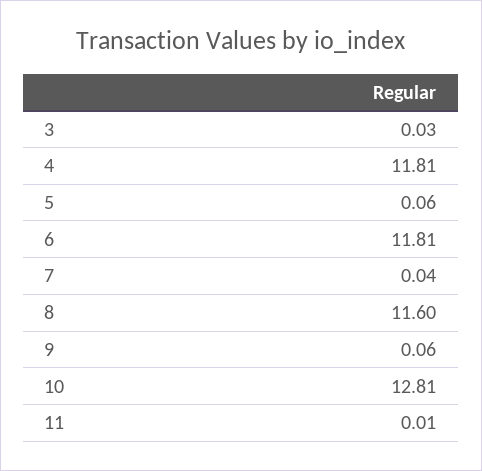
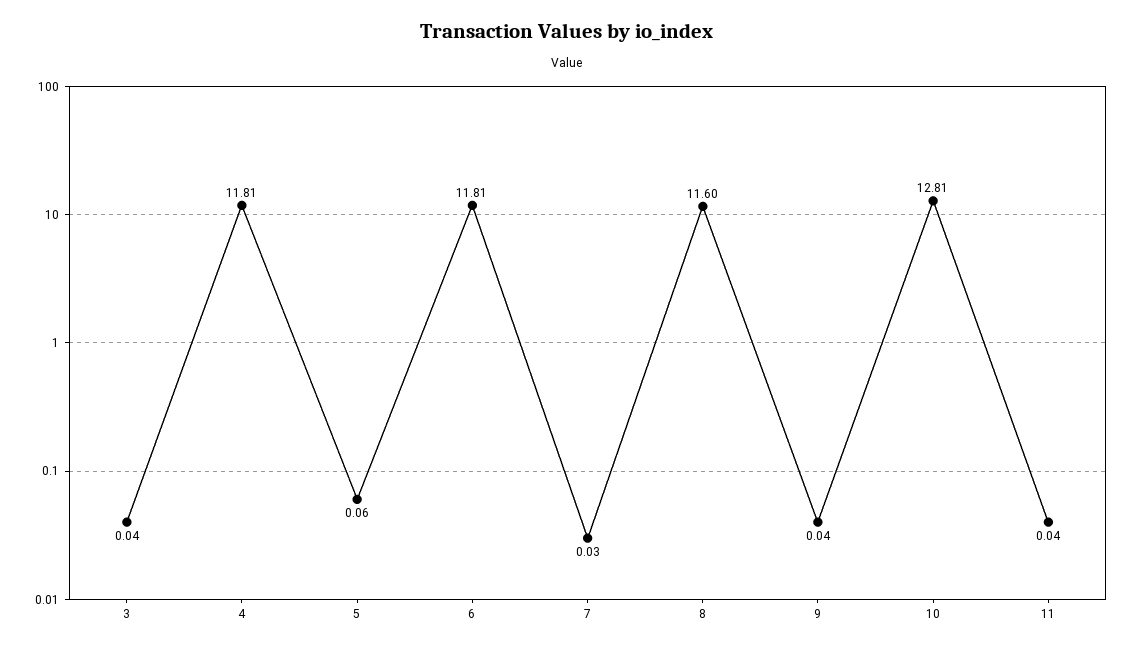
  {
-   "3": 0.03,
+   "3": 0.04,
    "4": 11.81,
    "5": 0.06,
    "6": 11.81,
-   "7": 0.04,
+   "7": 0.03,
    "8": 11.6,
-   "9": 0.06,
+   "9": 0.04,
    "10": 12.81,
-   "11": 0.01
+   "11": 0.04
  }

